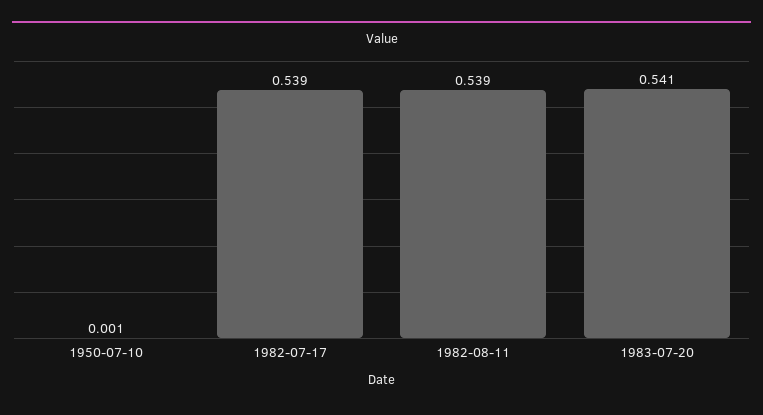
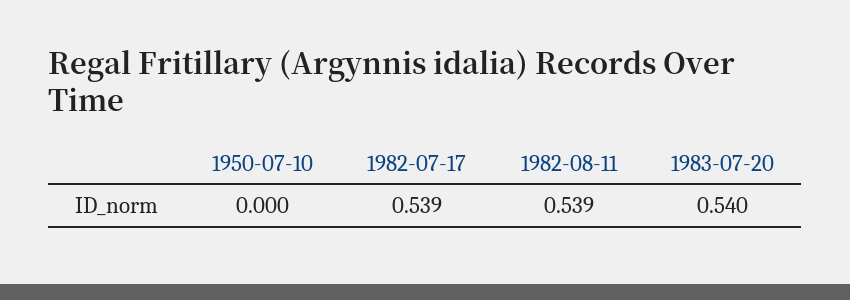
  {
-   "1950-07-10": 0.001,
+   "1950-07-10": 0,
    "1982-07-17": 0.539,
    "1982-08-11": 0.539,
-   "1983-07-20": 0.541
+   "1983-07-20": 0.54
  }

